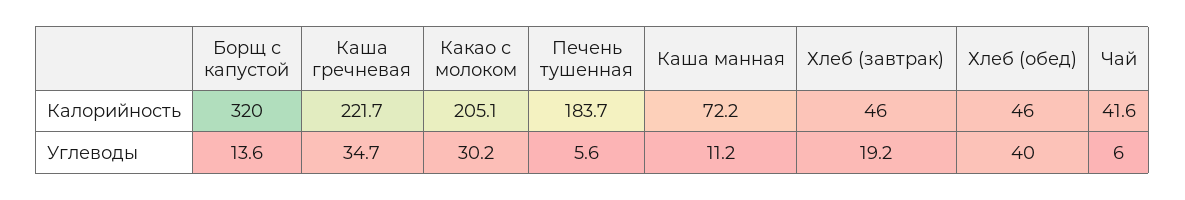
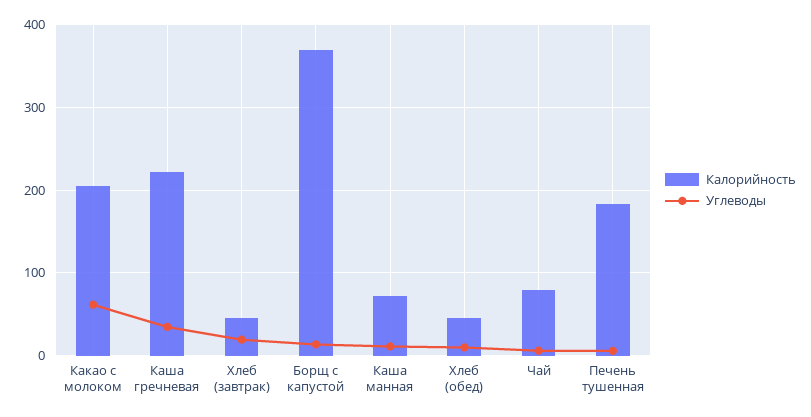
  {
    "Калорийность": {
-     "Борщ с капустой": 320,
+     "Борщ с капустой": 370,
      "Каша гречневая": 221.7,
      "Какао с молоком": 205.1,
      "Печень тушенная": 183.7,
      "Каша манная": 72.2,
      "Хлеб (завтрак)": 46,
      "Хлеб (обед)": 46,
-     "Чай": 41.6
+     "Чай": 80
    },
    "Углеводы": {
      "Борщ с капустой": 13.6,
      "Каша гречневая": 34.7,
-     "Какао с молоком": 30.2,
+     "Какао с молоком": 60,
      "Печень тушенная": 5.6,
      "Каша манная": 11.2,
      "Хлеб (завтрак)": 19.2,
-     "Хлеб (обед)": 40,
+     "Хлеб (обед)": 10,
      "Чай": 6
    }
  }

